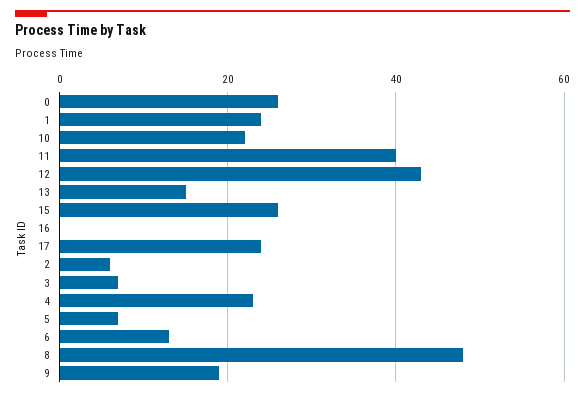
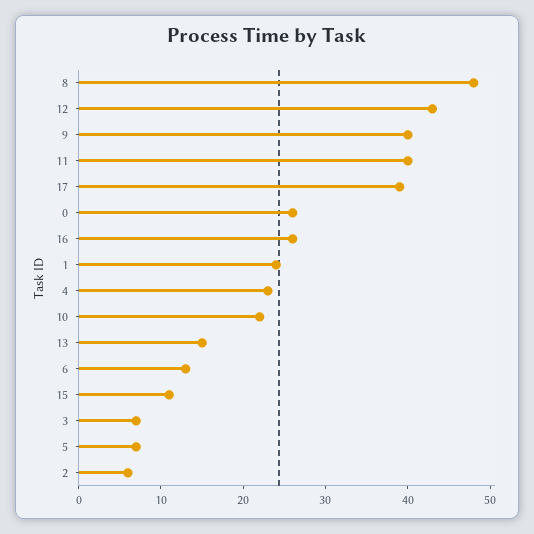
  {
    "0": 26,
    "1": 24,
    "10": 22,
    "11": 40,
    "12": 43,
    "13": 15,
-   "15": 25,
+   "15": 11,
-   "16": 0,
+   "16": 26,
-   "17": 25,
+   "17": 39,
    "2": 6,
    "3": 7,
    "4": 23,
    "5": 7,
    "6": 13,
    "8": 48,
-   "9": 20
+   "9": 40
  }

